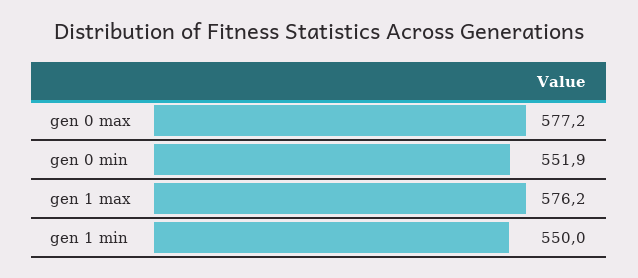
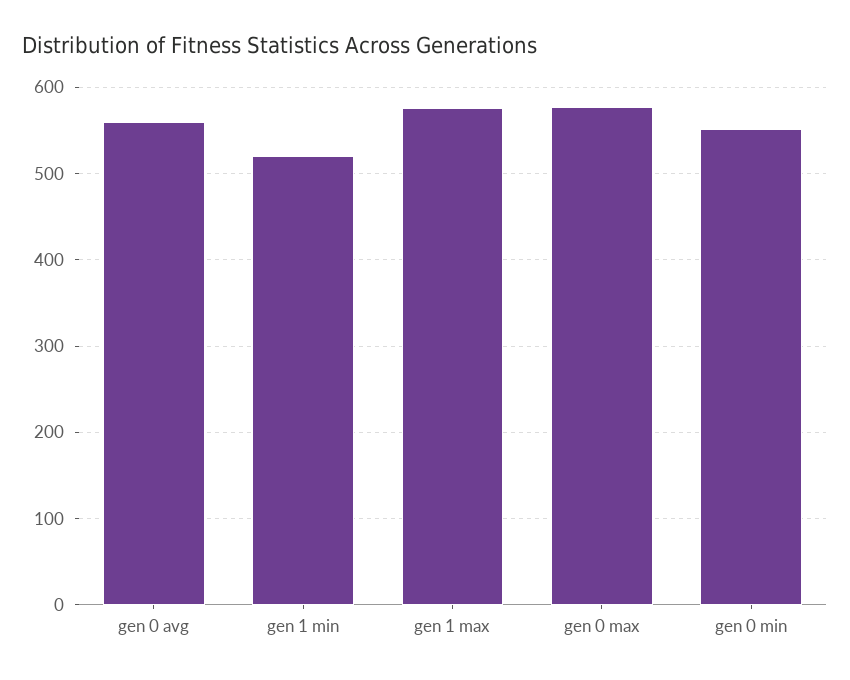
  {
    "gen 0 max": 577.2,
    "gen 0 min": 551.9,
    "gen 1 max": 576.2,
-   "gen 1 min": 550
+   "gen 1 min": 520,
+   "gen 0 avg": 560
  }

